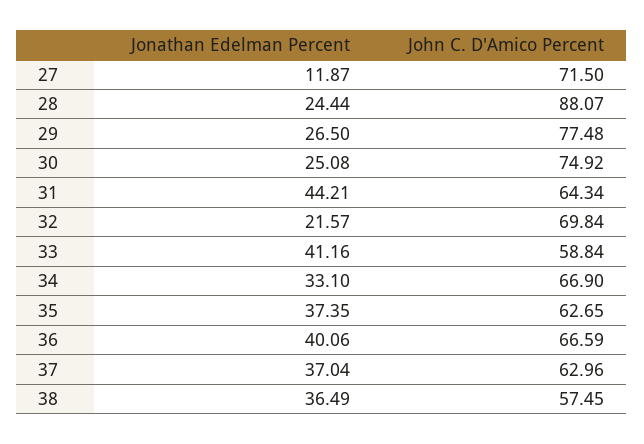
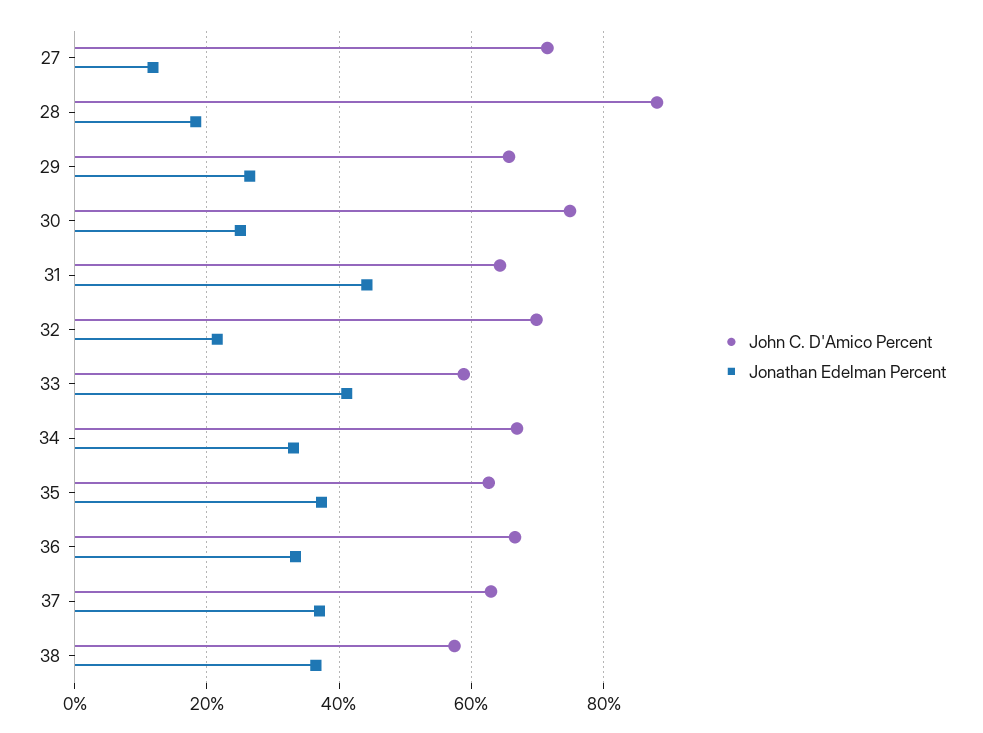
  {
    "Jonathan Edelman Percent": {
      "27": 11.87,
-     "28": 24.44,
+     "28": 18,
      "29": 26.5,
      "30": 25.08,
      "31": 44.21,
      "32": 21.57,
      "33": 41.16,
      "34": 33.1,
      "35": 37.35,
-     "36": 40.06,
+     "36": 34,
      "37": 37.04,
      "38": 36.49
    },
    "John C. D'Amico Percent": {
      "27": 71.5,
      "28": 88.07,
-     "29": 77.48,
+     "29": 66,
      "30": 74.92,
      "31": 64.34,
      "32": 69.84,
      "33": 58.84,
      "34": 66.9,
      "35": 62.65,
      "36": 66.59,
      "37": 62.96,
      "38": 57.45
    }
  }

